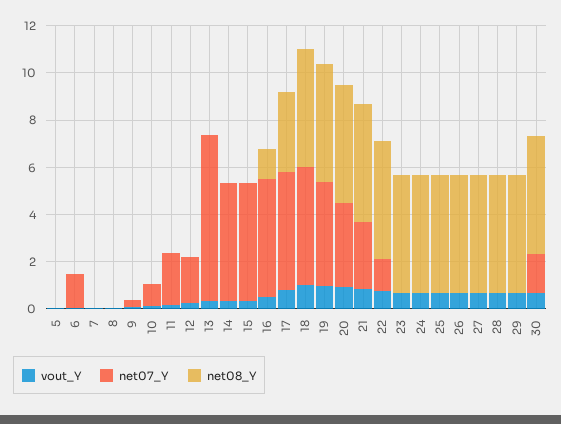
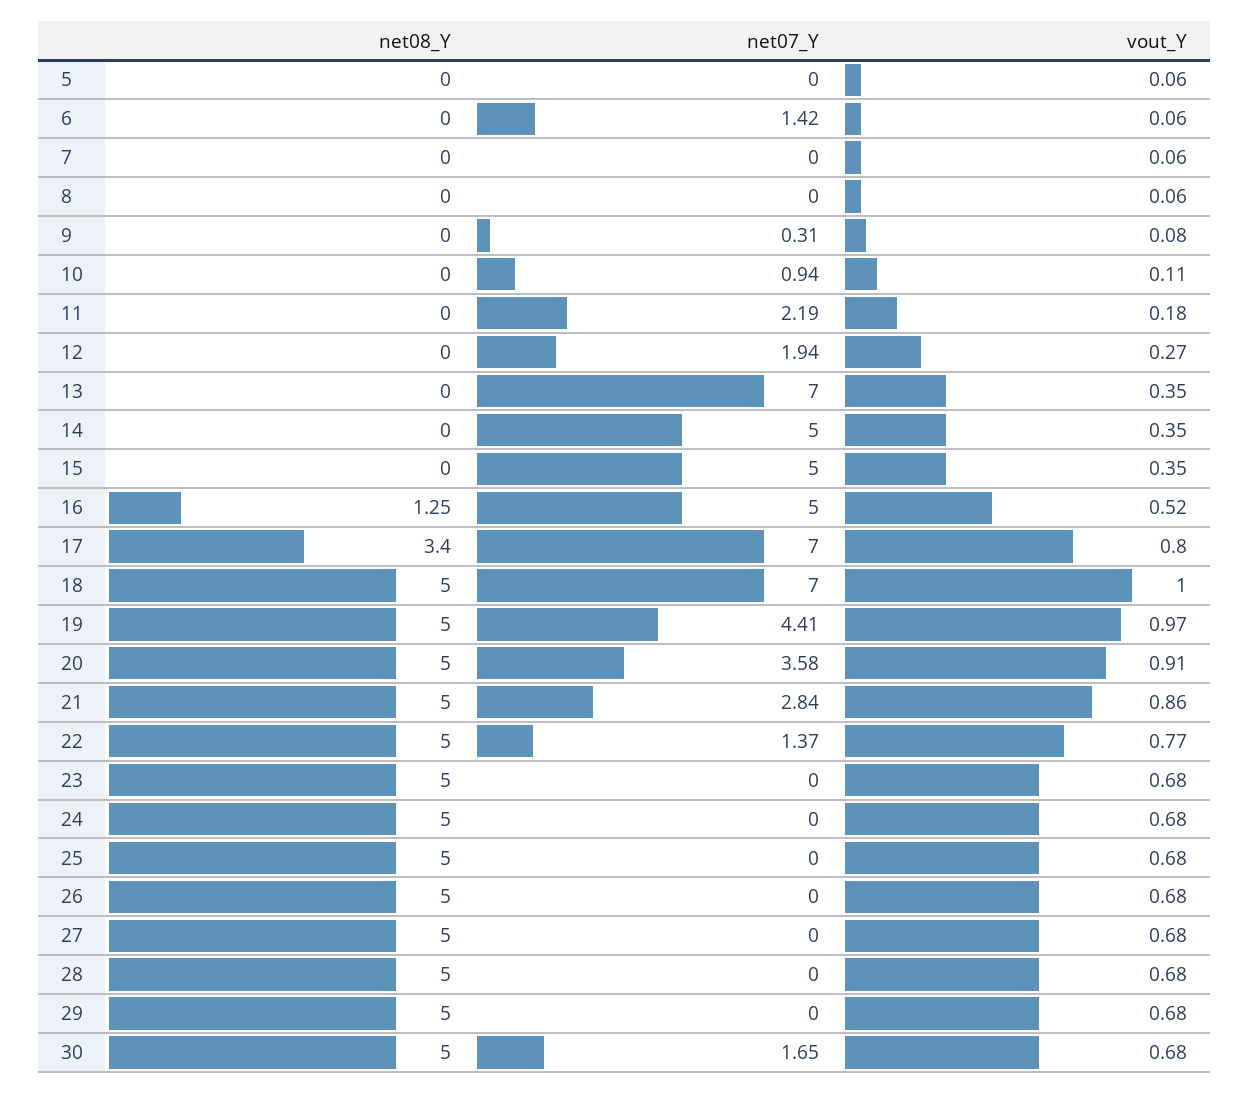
  {
    "vout_Y": {
      "5": 0.06,
      "6": 0.06,
      "7": 0.06,
      "8": 0.06,
      "9": 0.08,
      "10": 0.11,
      "11": 0.18,
      "12": 0.27,
      "13": 0.35,
      "14": 0.35,
      "15": 0.35,
      "16": 0.52,
      "17": 0.8,
      "18": 1,
      "19": 0.97,
      "20": 0.91,
      "21": 0.86,
      "22": 0.77,
      "23": 0.68,
      "24": 0.68,
      "25": 0.68,
      "26": 0.68,
      "27": 0.68,
      "28": 0.68,
      "29": 0.68,
      "30": 0.68
    },
    "net07_Y": {
      "5": 0,
      "6": 1.42,
      "7": 0,
      "8": 0,
      "9": 0.31,
      "10": 0.94,
      "11": 2.19,
      "12": 1.94,
      "13": 7,
      "14": 5,
      "15": 5,
      "16": 5,
-     "17": 5,
+     "17": 7,
-     "18": 5,
+     "18": 7,
      "19": 4.41,
      "20": 3.58,
      "21": 2.84,
      "22": 1.37,
      "23": 0,
      "24": 0,
      "25": 0,
      "26": 0,
      "27": 0,
      "28": 0,
      "29": 0,
      "30": 1.65
    },
    "net08_Y": {
      "5": 0,
      "6": 0,
      "7": 0,
      "8": 0,
      "9": 0,
      "10": 0,
      "11": 0,
      "12": 0,
      "13": 0,
      "14": 0,
      "15": 0,
      "16": 1.25,
      "17": 3.4,
      "18": 5,
      "19": 5,
      "20": 5,
      "21": 5,
      "22": 5,
      "23": 5,
      "24": 5,
      "25": 5,
      "26": 5,
      "27": 5,
      "28": 5,
      "29": 5,
      "30": 5
    }
  }

